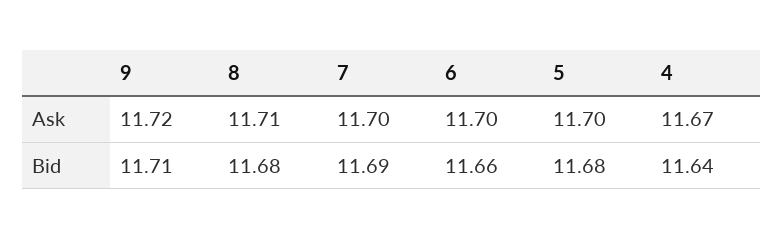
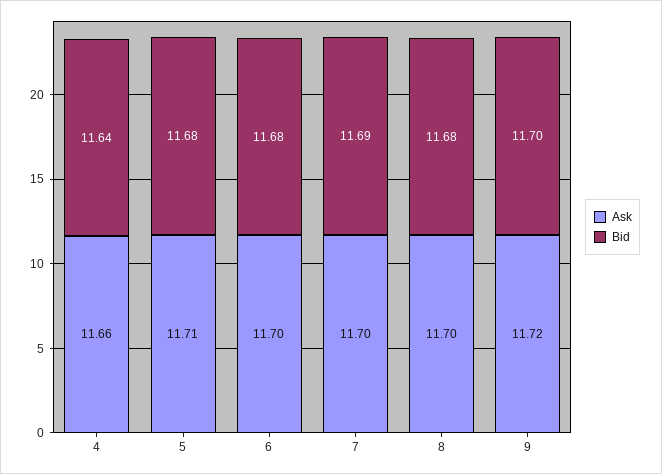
  {
    "Ask": {
      "9": 11.72,
-     "8": 11.71,
+     "8": 11.7,
      "7": 11.7,
      "6": 11.7,
-     "5": 11.7,
+     "5": 11.71,
-     "4": 11.67
+     "4": 11.66
    },
    "Bid": {
-     "9": 11.71,
+     "9": 11.7,
      "8": 11.68,
      "7": 11.69,
-     "6": 11.66,
+     "6": 11.68,
      "5": 11.68,
      "4": 11.64
    }
  }

